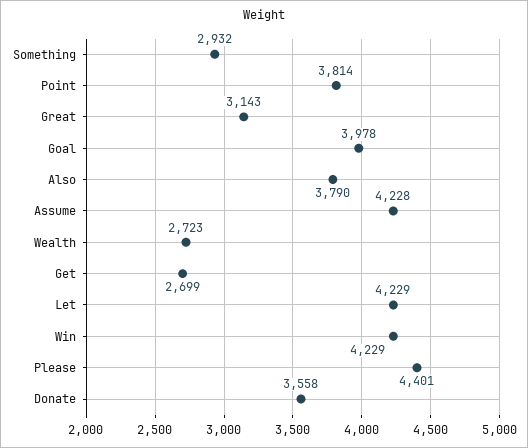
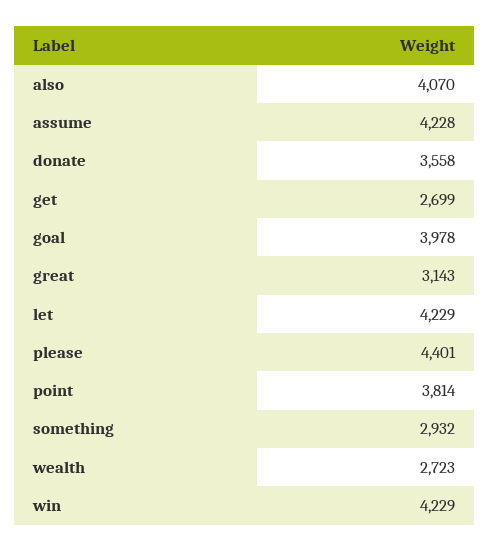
  {
    "Something": 2932,
    "Point": 3814,
    "Great": 3143,
    "Goal": 3978,
-   "Also": 3790,
+   "Also": 4070,
    "Assume": 4228,
    "Wealth": 2723,
    "Get": 2699,
    "Let": 4229,
    "Win": 4229,
    "Please": 4401,
    "Donate": 3558
  }

